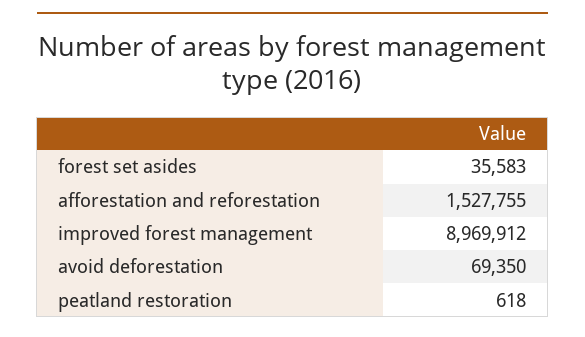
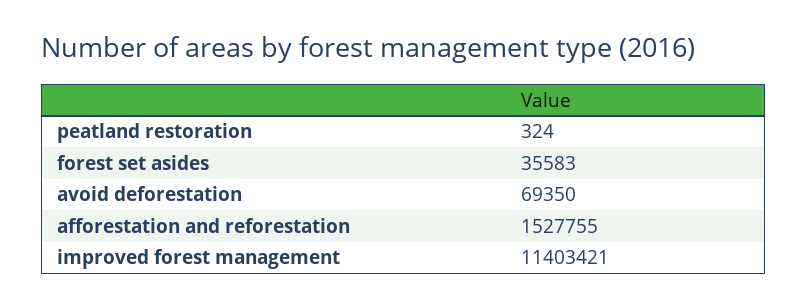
  {
    "forest set asides": 35583,
    "afforestation and reforestation": 1527755,
-   "improved forest management": 8969912,
+   "improved forest management": 11403421,
    "avoid deforestation": 69350,
-   "peatland restoration": 618
+   "peatland restoration": 324
  }

